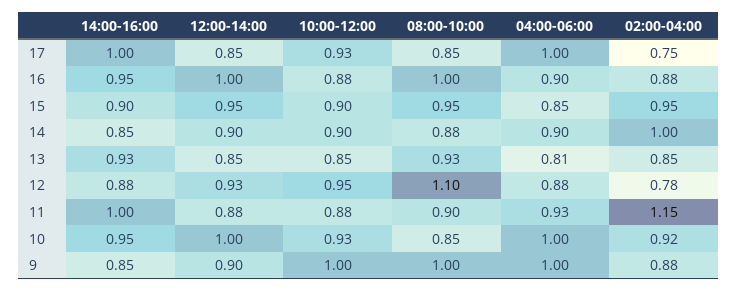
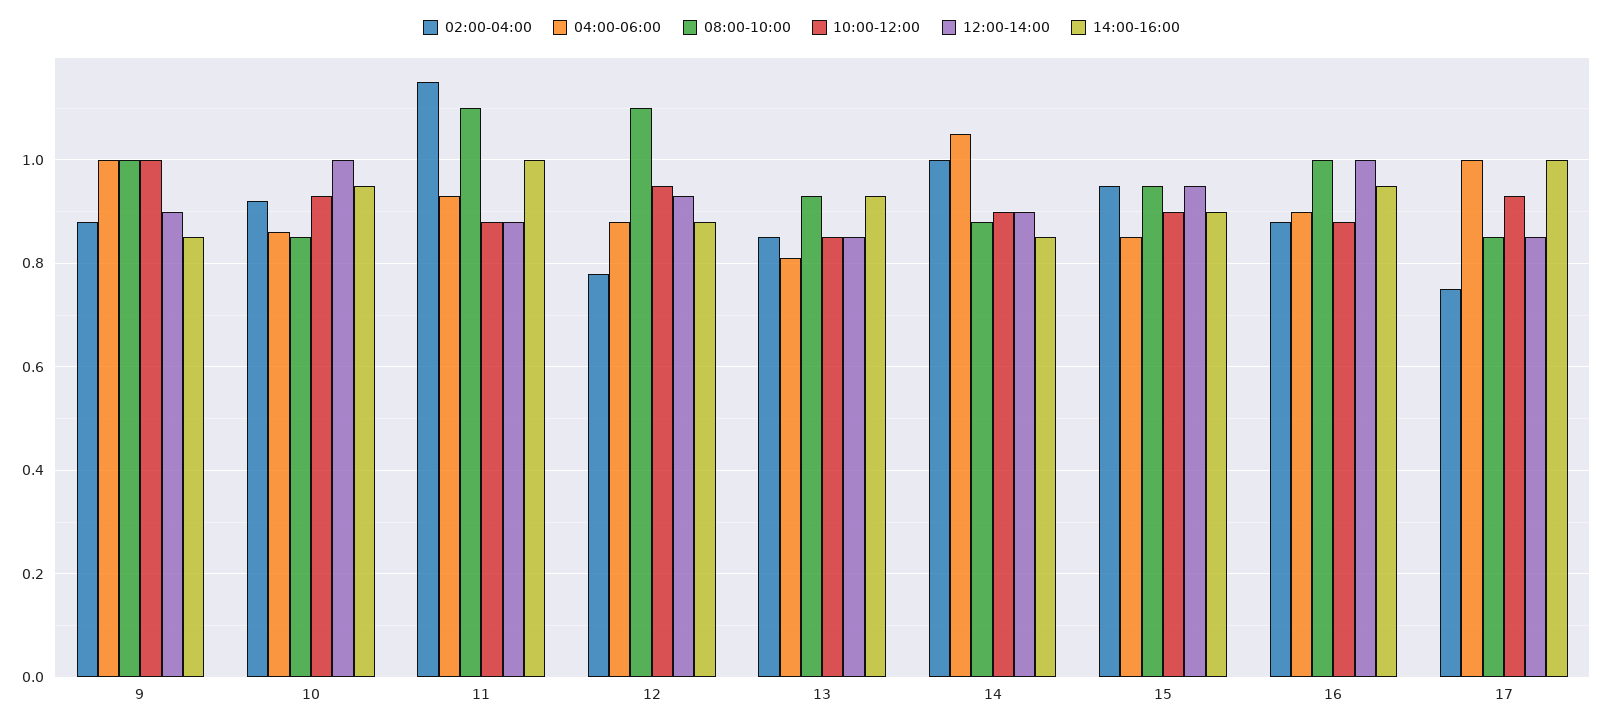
  {
    "14:00-16:00": {
      "17": 1,
      "16": 0.95,
      "15": 0.9,
      "14": 0.85,
      "13": 0.93,
      "12": 0.88,
      "11": 1,
      "10": 0.95,
      "9": 0.85
    },
    "12:00-14:00": {
      "17": 0.85,
      "16": 1,
      "15": 0.95,
      "14": 0.9,
      "13": 0.85,
      "12": 0.93,
      "11": 0.88,
      "10": 1,
      "9": 0.9
    },
    "10:00-12:00": {
      "17": 0.93,
      "16": 0.88,
      "15": 0.9,
      "14": 0.9,
      "13": 0.85,
      "12": 0.95,
      "11": 0.88,
      "10": 0.93,
      "9": 1
    },
    "08:00-10:00": {
      "17": 0.85,
      "16": 1,
      "15": 0.95,
      "14": 0.88,
      "13": 0.93,
      "12": 1.1,
-     "11": 0.9,
+     "11": 1.1,
      "10": 0.85,
      "9": 1
    },
    "04:00-06:00": {
      "17": 1,
      "16": 0.9,
      "15": 0.85,
-     "14": 0.9,
+     "14": 1.05,
      "13": 0.81,
      "12": 0.88,
      "11": 0.93,
-     "10": 1,
+     "10": 0.85,
      "9": 1
    },
    "02:00-04:00": {
      "17": 0.75,
      "16": 0.88,
      "15": 0.95,
      "14": 1,
      "13": 0.85,
      "12": 0.78,
      "11": 1.15,
      "10": 0.92,
      "9": 0.88
    }
  }

